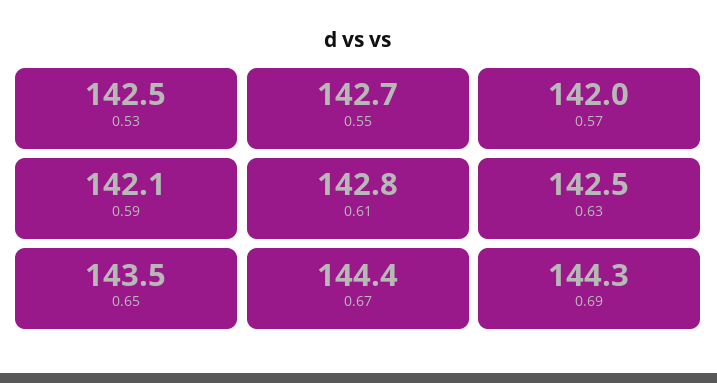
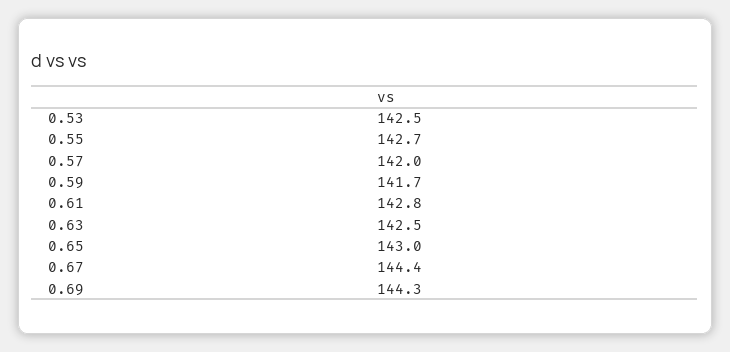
  {
    "0.53": 142.5,
    "0.55": 142.7,
    "0.57": 142,
-   "0.59": 142.1,
+   "0.59": 141.7,
    "0.61": 142.8,
    "0.63": 142.5,
-   "0.65": 143.5,
+   "0.65": 143,
    "0.67": 144.4,
    "0.69": 144.3
  }

